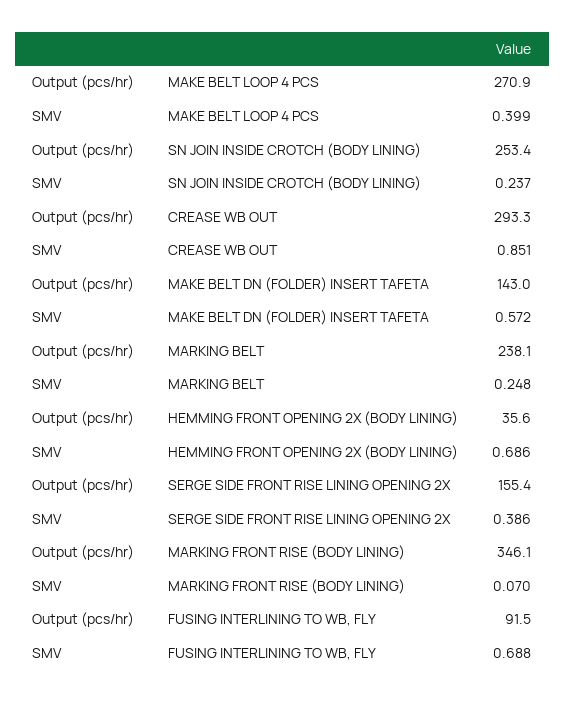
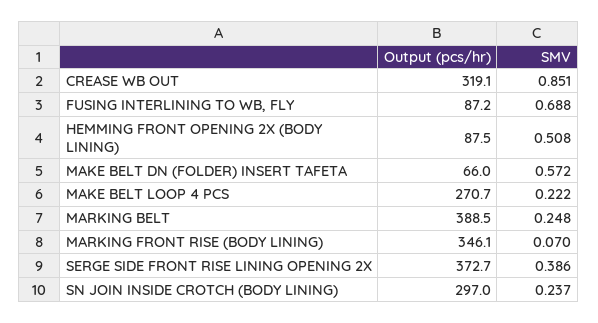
  {
    "Output (pcs/hr)": {
-     "MAKE BELT LOOP 4 PCS": 270.9,
+     "MAKE BELT LOOP 4 PCS": 270.7,
-     "SN JOIN INSIDE CROTCH (BODY LINING)": 253.4,
+     "SN JOIN INSIDE CROTCH (BODY LINING)": 297,
-     "CREASE WB OUT": 293.3,
+     "CREASE WB OUT": 319.1,
-     "MAKE BELT DN (FOLDER) INSERT TAFETA": 143,
+     "MAKE BELT DN (FOLDER) INSERT TAFETA": 66,
-     "MARKING BELT": 238.1,
+     "MARKING BELT": 388.5,
-     "HEMMING FRONT OPENING 2X (BODY LINING)": 35.6,
+     "HEMMING FRONT OPENING 2X (BODY LINING)": 87.5,
-     "SERGE SIDE FRONT RISE LINING OPENING 2X": 155.4,
+     "SERGE SIDE FRONT RISE LINING OPENING 2X": 372.7,
      "MARKING FRONT RISE (BODY LINING)": 346.1,
-     "FUSING INTERLINING TO WB, FLY": 91.5
+     "FUSING INTERLINING TO WB, FLY": 87.2
    },
    "SMV": {
-     "MAKE BELT LOOP 4 PCS": 0.399,
+     "MAKE BELT LOOP 4 PCS": 0.222,
      "SN JOIN INSIDE CROTCH (BODY LINING)": 0.237,
      "CREASE WB OUT": 0.851,
      "MAKE BELT DN (FOLDER) INSERT TAFETA": 0.572,
      "MARKING BELT": 0.248,
-     "HEMMING FRONT OPENING 2X (BODY LINING)": 0.686,
+     "HEMMING FRONT OPENING 2X (BODY LINING)": 0.508,
      "SERGE SIDE FRONT RISE LINING OPENING 2X": 0.386,
      "MARKING FRONT RISE (BODY LINING)": 0.07,
      "FUSING INTERLINING TO WB, FLY": 0.688
    }
  }

